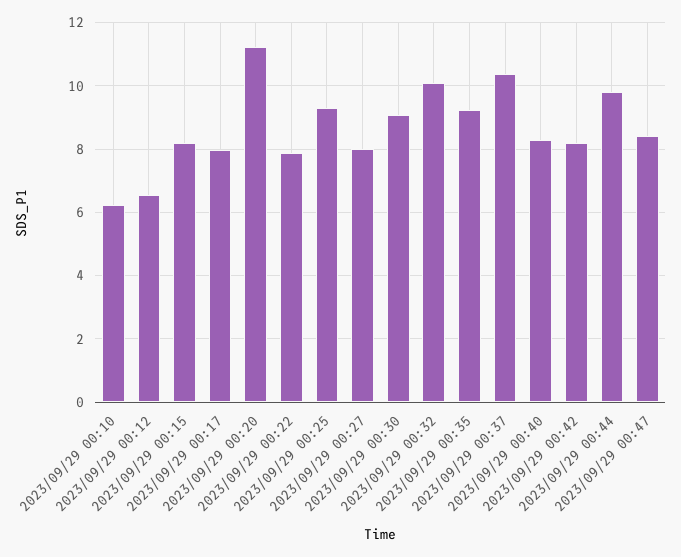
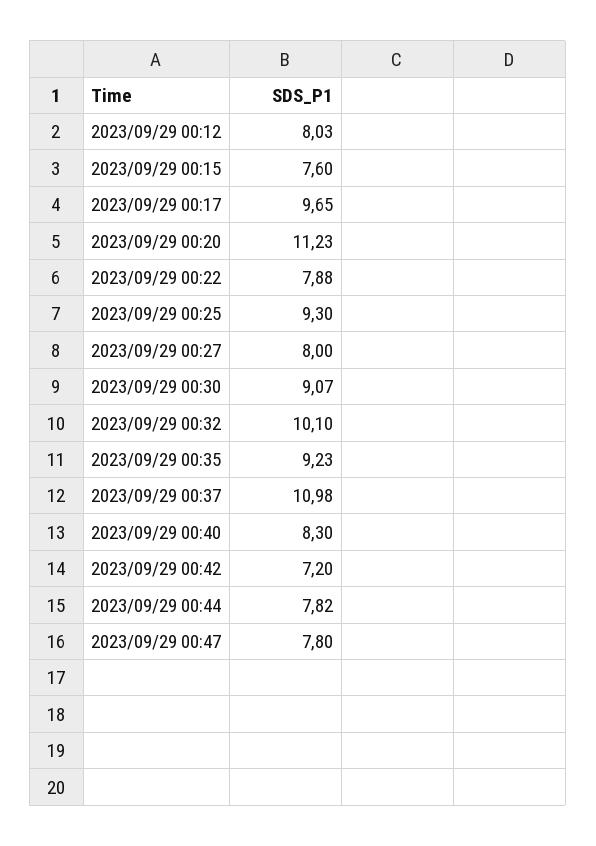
  {
-   "2023/09/29 00:10": 6.2,
-   "2023/09/29 00:12": 6.6,
+   "2023/09/29 00:12": 8.03,
-   "2023/09/29 00:15": 8.2,
+   "2023/09/29 00:15": 7.6,
-   "2023/09/29 00:17": 8,
+   "2023/09/29 00:17": 9.65,
    "2023/09/29 00:20": 11.23,
    "2023/09/29 00:22": 7.88,
    "2023/09/29 00:25": 9.3,
    "2023/09/29 00:27": 8,
    "2023/09/29 00:30": 9.07,
    "2023/09/29 00:32": 10.1,
    "2023/09/29 00:35": 9.23,
-   "2023/09/29 00:37": 10.4,
+   "2023/09/29 00:37": 10.98,
    "2023/09/29 00:40": 8.3,
-   "2023/09/29 00:42": 8.2,
+   "2023/09/29 00:42": 7.2,
-   "2023/09/29 00:44": 9.8,
+   "2023/09/29 00:44": 7.82,
-   "2023/09/29 00:47": 8.4
+   "2023/09/29 00:47": 7.8
  }

